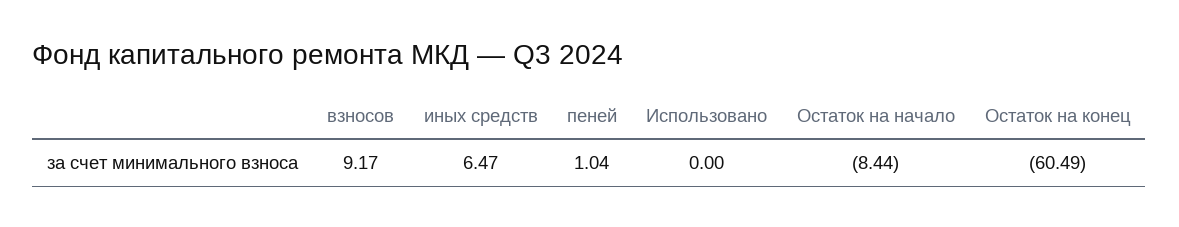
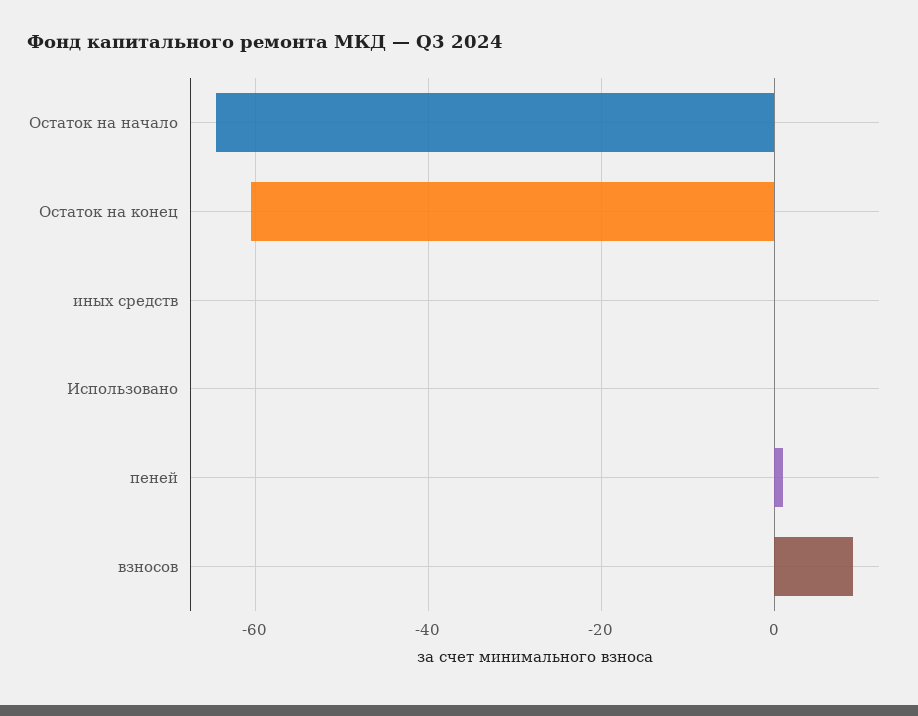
  {
    "взносов": 9.17,
-   "иных средств": 6.47,
+   "иных средств": 0,
    "пеней": 1.04,
    "Использовано": 0,
-   "Остаток на начало": -8.44,
+   "Остаток на начало": -64,
    "Остаток на конец": -60.49
  }

